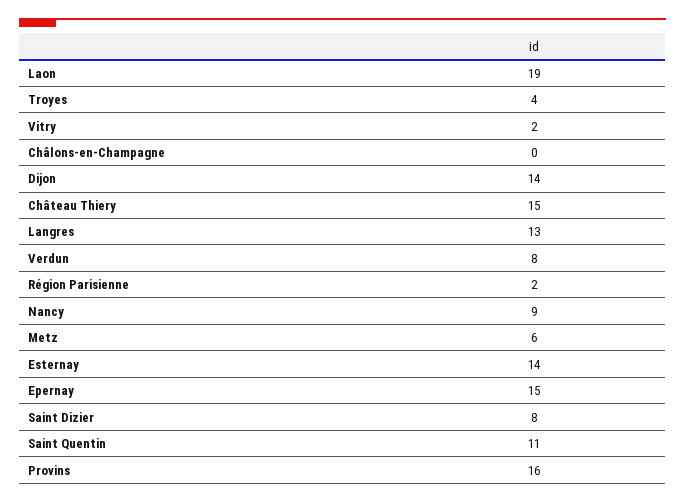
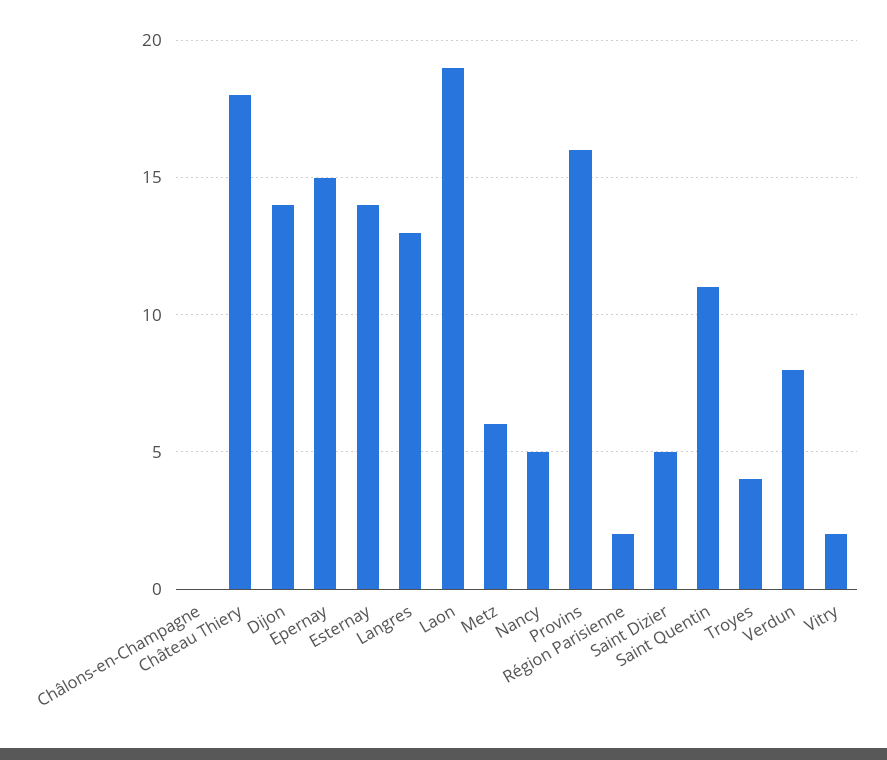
  {
    "Laon": 19,
    "Troyes": 4,
    "Vitry": 2,
    "Châlons-en-Champagne": 0,
    "Dijon": 14,
-   "Château Thiery": 15,
+   "Château Thiery": 18,
    "Langres": 13,
    "Verdun": 8,
    "Région Parisienne": 2,
-   "Nancy": 9,
+   "Nancy": 5,
    "Metz": 6,
    "Esternay": 14,
    "Epernay": 15,
-   "Saint Dizier": 8,
+   "Saint Dizier": 5,
    "Saint Quentin": 11,
    "Provins": 16
  }

